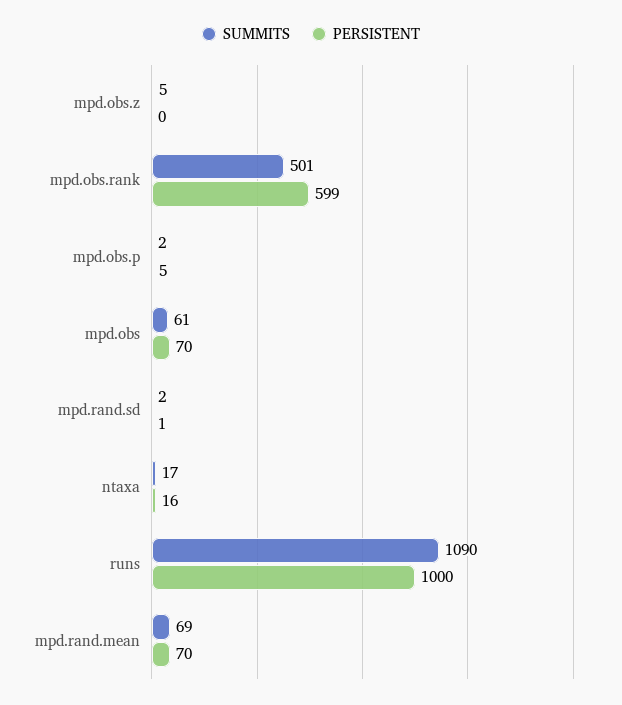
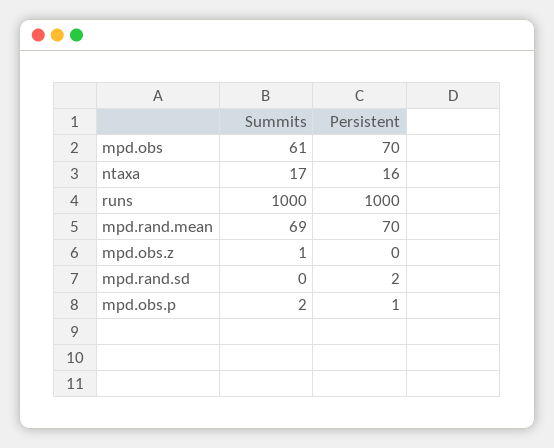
  {
    "SUMMITS": {
-     "mpd.obs.z": 5,
+     "mpd.obs.z": 1,
-     "mpd.obs.rank": 501,
      "mpd.obs.p": 2,
      "mpd.obs": 61,
-     "mpd.rand.sd": 2,
+     "mpd.rand.sd": 0,
      "ntaxa": 17,
-     "runs": 1090,
+     "runs": 1000,
      "mpd.rand.mean": 69
    },
    "PERSISTENT": {
      "mpd.obs.z": 0,
-     "mpd.obs.rank": 599,
-     "mpd.obs.p": 5,
+     "mpd.obs.p": 1,
      "mpd.obs": 70,
-     "mpd.rand.sd": 1,
+     "mpd.rand.sd": 2,
      "ntaxa": 16,
      "runs": 1000,
      "mpd.rand.mean": 70
    }
  }

